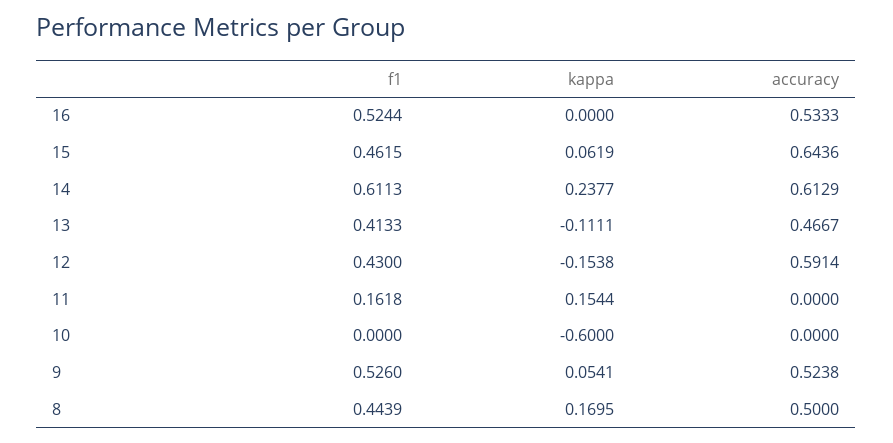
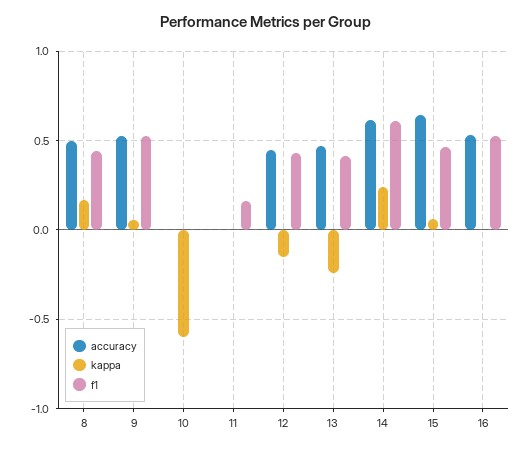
  {
    "f1": {
      "16": 0.5244,
      "15": 0.4615,
      "14": 0.6113,
      "13": 0.4133,
      "12": 0.43,
      "11": 0.1618,
      "10": 0,
      "9": 0.526,
      "8": 0.4439
    },
    "kappa": {
      "16": 0,
      "15": 0.0619,
      "14": 0.2377,
-     "13": -0.1111,
+     "13": -0.25,
      "12": -0.1538,
-     "11": 0.1544,
+     "11": 0,
      "10": -0.6,
      "9": 0.0541,
      "8": 0.1695
    },
    "accuracy": {
      "16": 0.5333,
      "15": 0.6436,
      "14": 0.6129,
      "13": 0.4667,
-     "12": 0.5914,
+     "12": 0.45,
      "11": 0,
      "10": 0,
      "9": 0.5238,
      "8": 0.5
    }
  }

